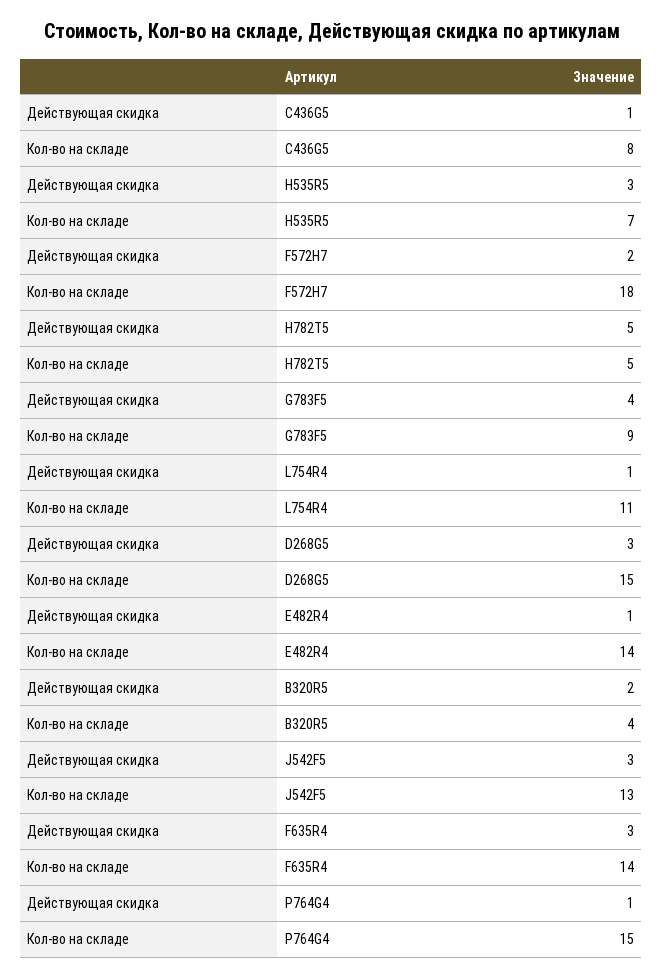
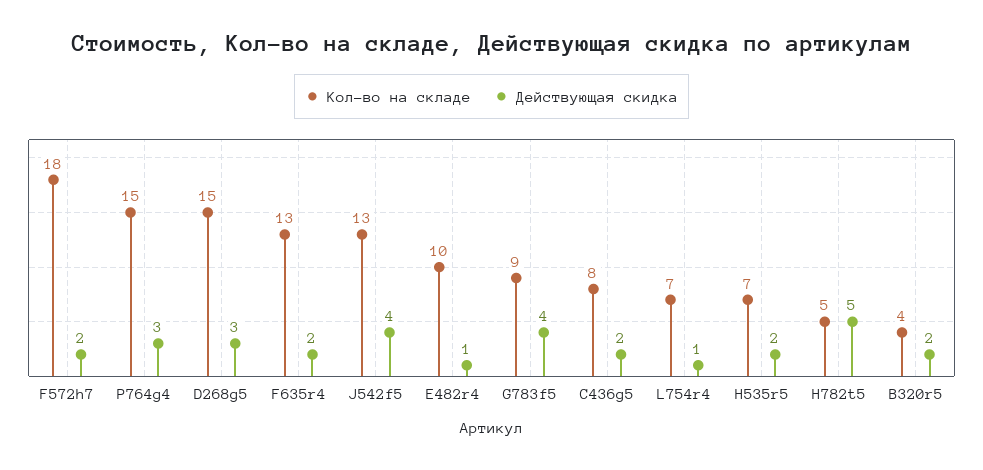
  {
    "Действующая скидка": {
-     "C436G5": 1,
+     "C436G5": 2,
-     "H535R5": 3,
+     "H535R5": 2,
      "F572H7": 2,
      "H782T5": 5,
      "G783F5": 4,
      "L754R4": 1,
      "D268G5": 3,
      "E482R4": 1,
      "B320R5": 2,
-     "J542F5": 3,
+     "J542F5": 4,
-     "F635R4": 3,
+     "F635R4": 2,
-     "P764G4": 1
+     "P764G4": 3
    },
    "Кол-во на складе": {
      "C436G5": 8,
      "H535R5": 7,
      "F572H7": 18,
      "H782T5": 5,
      "G783F5": 9,
-     "L754R4": 11,
+     "L754R4": 7,
      "D268G5": 15,
-     "E482R4": 14,
+     "E482R4": 10,
      "B320R5": 4,
      "J542F5": 13,
-     "F635R4": 14,
+     "F635R4": 13,
      "P764G4": 15
    }
  }

